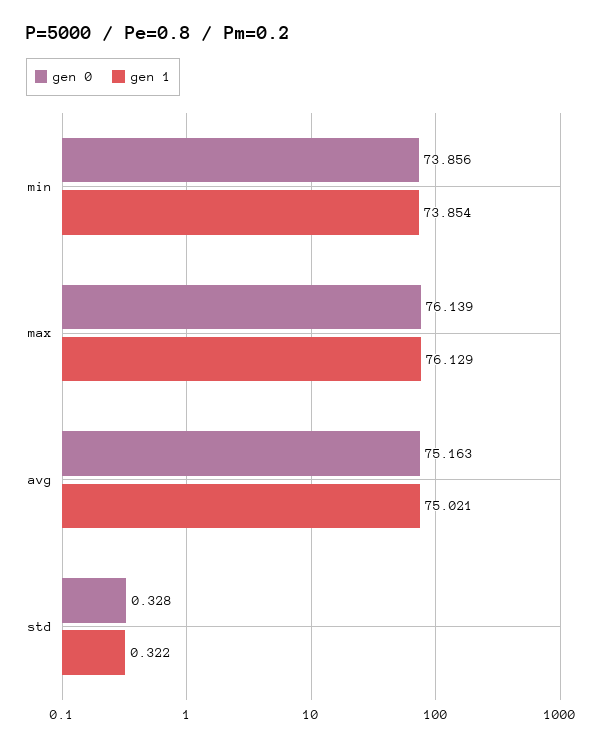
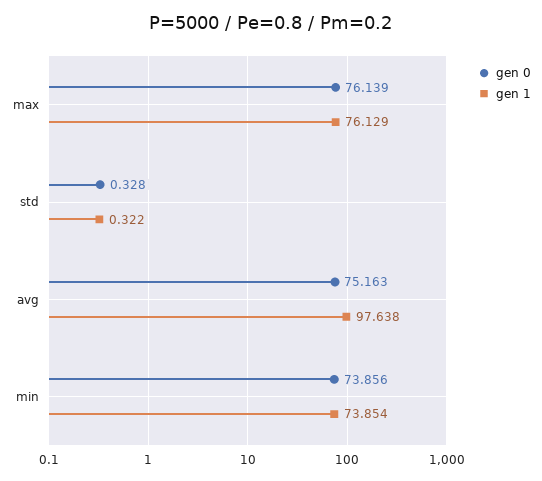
  {
    "gen 0": {
      "min": 73.856,
      "max": 76.139,
      "avg": 75.163,
      "std": 0.328
    },
    "gen 1": {
      "min": 73.854,
      "max": 76.129,
-     "avg": 75.021,
+     "avg": 97.638,
      "std": 0.322
    }
  }

